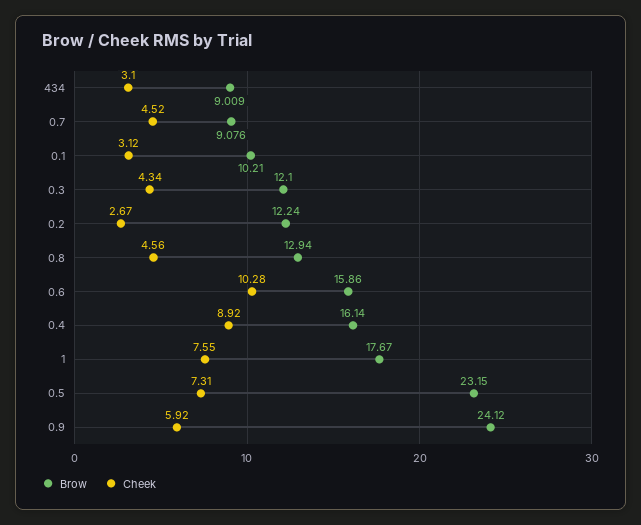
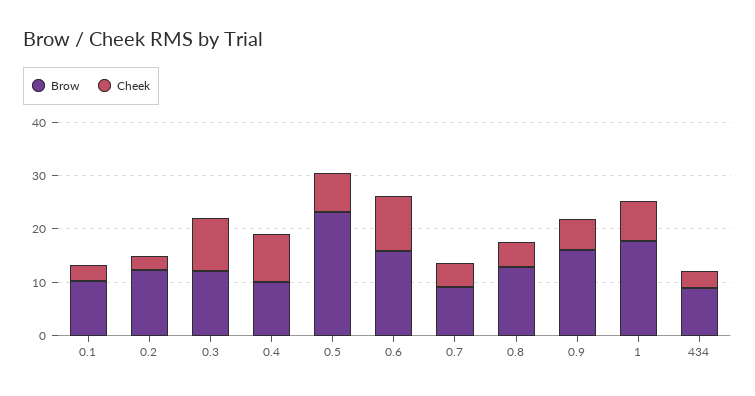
  {
    "Brow": {
      "434": 9.009,
      "0.7": 9.076,
      "0.1": 10.21,
      "0.3": 12.1,
      "0.2": 12.24,
      "0.8": 12.94,
      "0.6": 15.86,
-     "0.4": 16.14,
+     "0.4": 10,
      "1": 17.67,
      "0.5": 23.15,
-     "0.9": 24.12
+     "0.9": 16
    },
    "Cheek": {
      "434": 3.1,
      "0.7": 4.52,
      "0.1": 3.12,
-     "0.3": 4.34,
+     "0.3": 10,
      "0.2": 2.67,
      "0.8": 4.56,
      "0.6": 10.28,
      "0.4": 8.92,
      "1": 7.55,
      "0.5": 7.31,
      "0.9": 5.92
    }
  }

